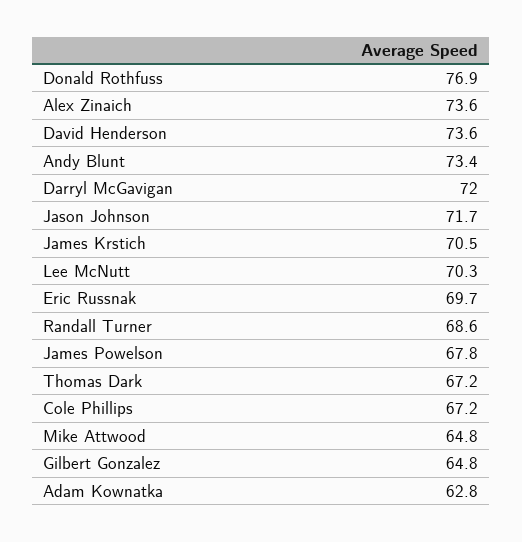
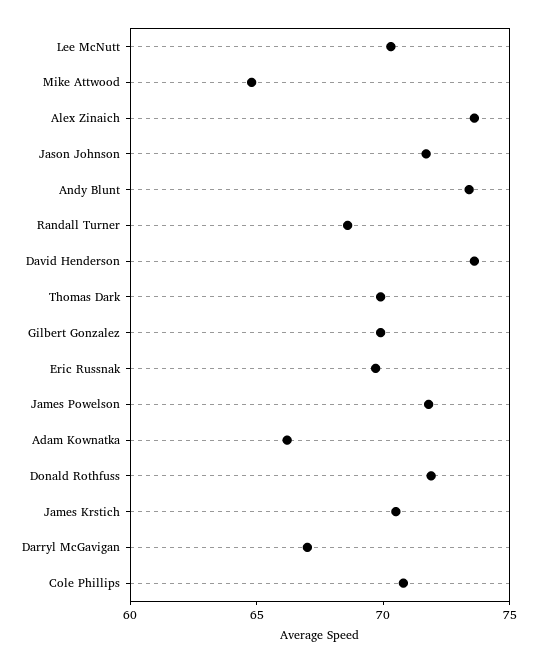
  {
-   "Donald Rothfuss": 76.9,
+   "Donald Rothfuss": 72,
    "Alex Zinaich": 73.6,
    "David Henderson": 73.6,
    "Andy Blunt": 73.4,
-   "Darryl McGavigan": 72,
+   "Darryl McGavigan": 67,
    "Jason Johnson": 71.7,
    "James Krstich": 70.5,
    "Lee McNutt": 70.3,
    "Eric Russnak": 69.7,
    "Randall Turner": 68.6,
-   "James Powelson": 67.8,
+   "James Powelson": 72,
-   "Thomas Dark": 67.2,
+   "Thomas Dark": 70,
-   "Cole Phillips": 67.2,
+   "Cole Phillips": 71,
    "Mike Attwood": 64.8,
-   "Gilbert Gonzalez": 64.8,
+   "Gilbert Gonzalez": 70,
-   "Adam Kownatka": 62.8
+   "Adam Kownatka": 66
  }

